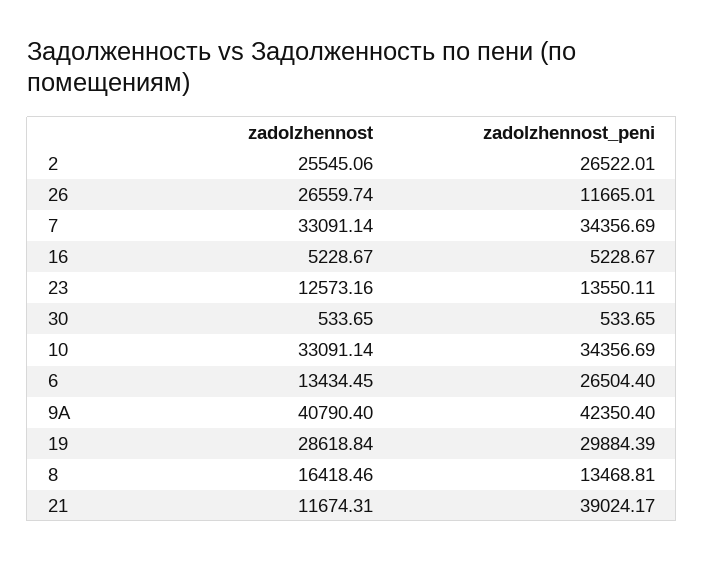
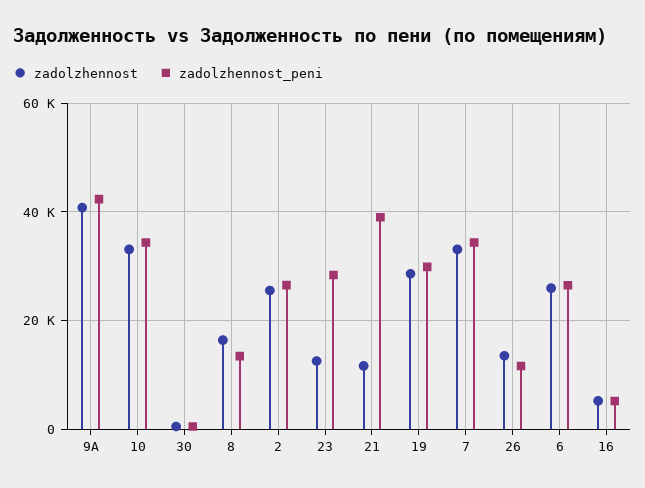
  {
    "zadolzhennost": {
      "2": 25545.06,
-     "26": 26559.74,
+     "26": 14000,
      "7": 33091.14,
      "16": 5228.67,
      "23": 12573.16,
      "30": 533.65,
      "10": 33091.14,
-     "6": 13434.45,
+     "6": 26000,
      "9А": 40790.4,
      "19": 28618.84,
      "8": 16418.46,
      "21": 11674.31
    },
    "zadolzhennost_peni": {
      "2": 26522.01,
      "26": 11665.01,
      "7": 34356.69,
      "16": 5228.67,
-     "23": 13550.11,
+     "23": 28000,
      "30": 533.65,
      "10": 34356.69,
      "6": 26504.4,
      "9А": 42350.4,
      "19": 29884.39,
      "8": 13468.81,
      "21": 39024.17
    }
  }

